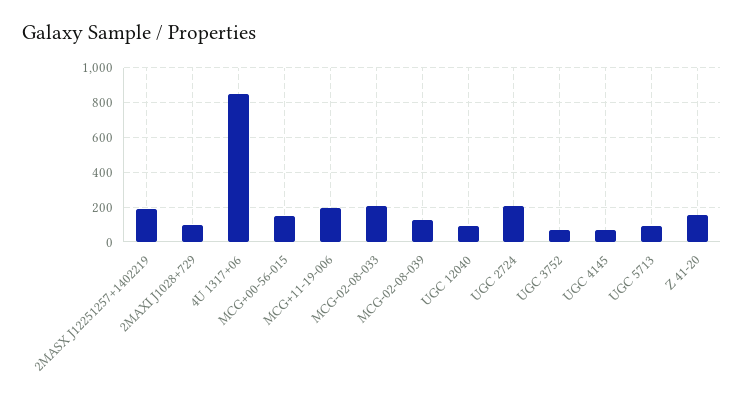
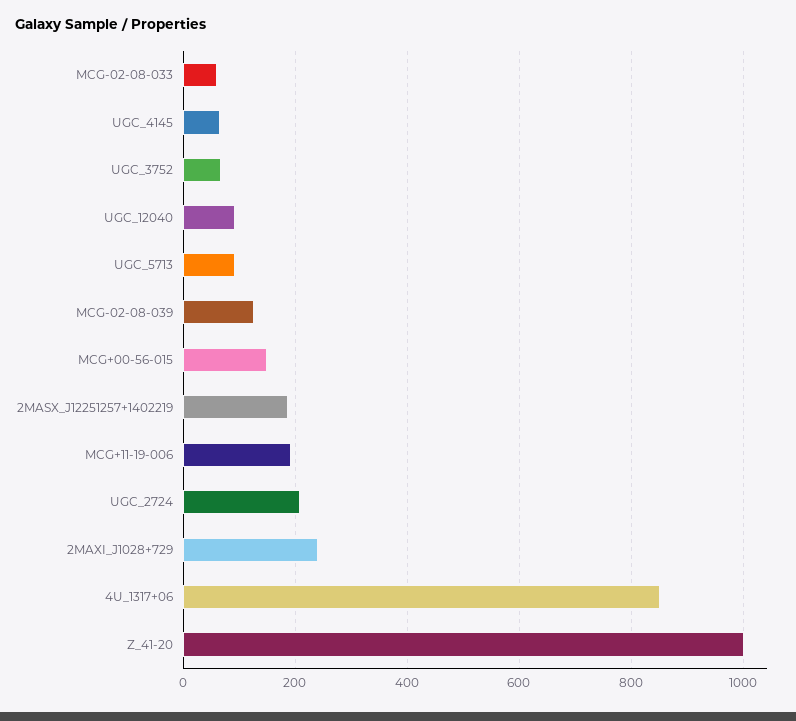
  {
    "2MASX J12251257+1402219": 180,
-   "2MAXI J1028+729": 100,
+   "2MAXI J1028+729": 240,
    "4U 1317+06": 860,
    "MCG+00-56-015": 140,
    "MCG+11-19-006": 200,
-   "MCG-02-08-033": 200,
+   "MCG-02-08-033": 60,
    "MCG-02-08-039": 120,
    "UGC 12040": 100,
    "UGC 2724": 200,
    "UGC 3752": 60,
    "UGC 4145": 60,
    "UGC 5713": 100,
-   "Z 41-20": 150
+   "Z 41-20": 1000
  }

